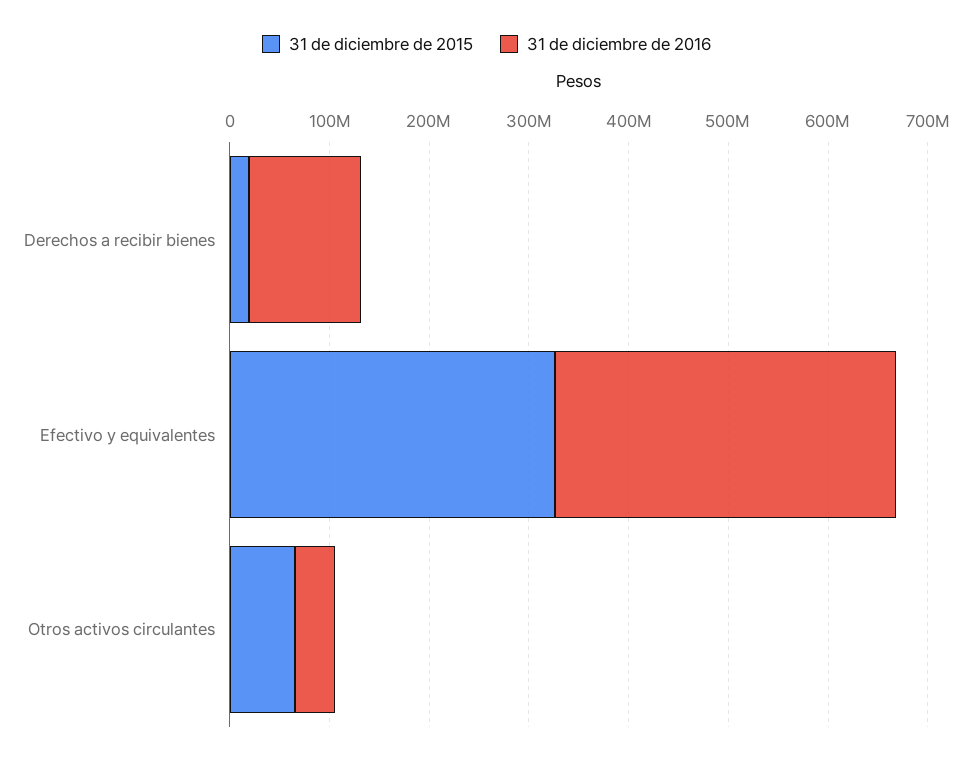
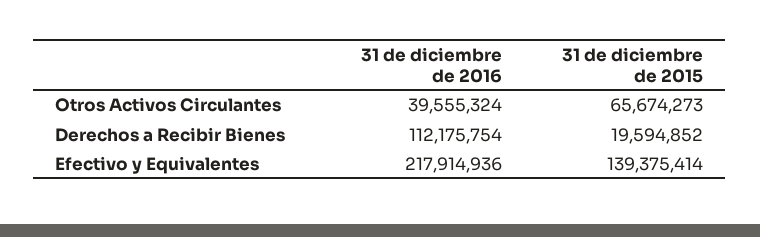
  {
    "31 de diciembre de 2015": {
      "Derechos a recibir bienes": 19594852,
-     "Efectivo y equivalentes": 320000000,
+     "Efectivo y equivalentes": 139375414,
      "Otros activos circulantes": 65674273
    },
    "31 de diciembre de 2016": {
      "Derechos a recibir bienes": 112175754,
-     "Efectivo y equivalentes": 340000000,
+     "Efectivo y equivalentes": 217914936,
      "Otros activos circulantes": 39555324
    }
  }

